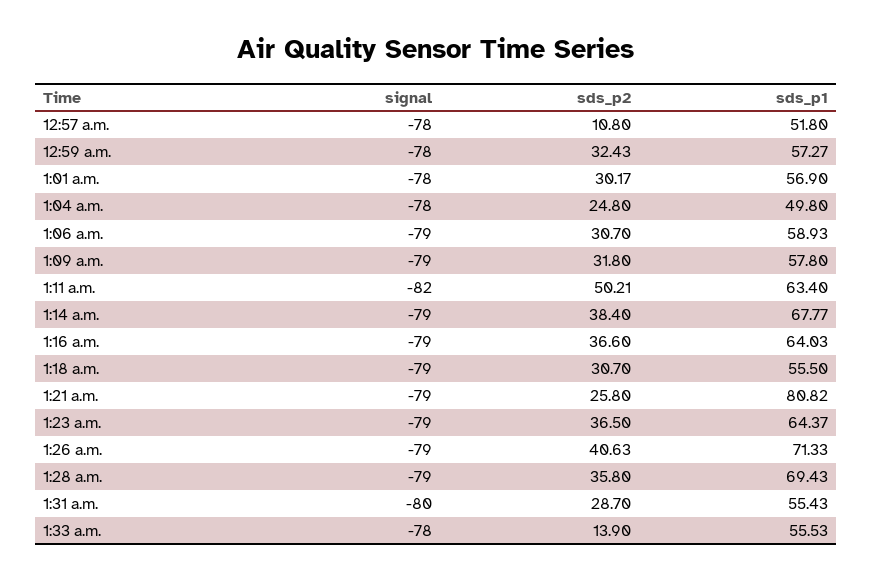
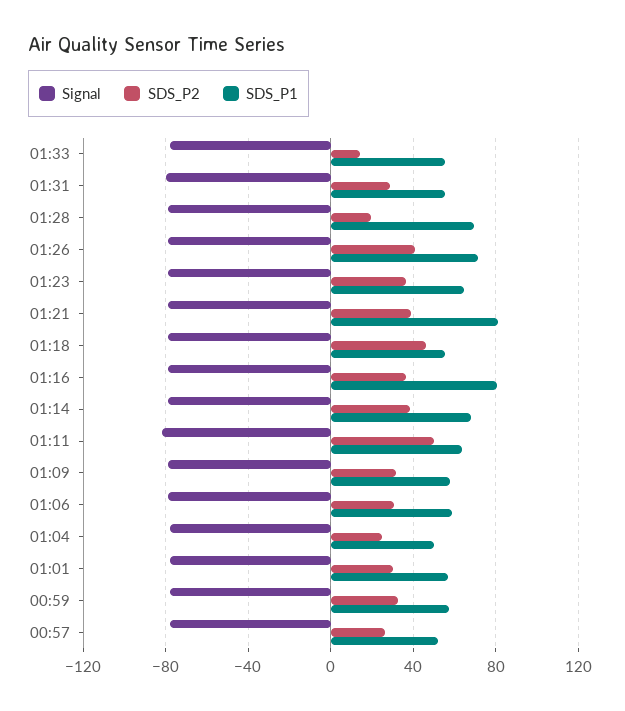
  {
    "signal": {
      "12:57 a.m.": -78,
      "12:59 a.m.": -78,
      "1:01 a.m.": -78,
      "1:04 a.m.": -78,
      "1:06 a.m.": -79,
      "1:09 a.m.": -79,
      "1:11 a.m.": -82,
      "1:14 a.m.": -79,
      "1:16 a.m.": -79,
      "1:18 a.m.": -79,
      "1:21 a.m.": -79,
      "1:23 a.m.": -79,
      "1:26 a.m.": -79,
      "1:28 a.m.": -79,
      "1:31 a.m.": -80,
      "1:33 a.m.": -78
    },
    "sds_p2": {
-     "12:57 a.m.": 10.8,
+     "12:57 a.m.": 25,
      "12:59 a.m.": 32.43,
      "1:01 a.m.": 30.17,
      "1:04 a.m.": 24.8,
      "1:06 a.m.": 30.7,
      "1:09 a.m.": 31.8,
      "1:11 a.m.": 50.21,
      "1:14 a.m.": 38.4,
      "1:16 a.m.": 36.6,
-     "1:18 a.m.": 30.7,
+     "1:18 a.m.": 45,
-     "1:21 a.m.": 25.8,
+     "1:21 a.m.": 40,
      "1:23 a.m.": 36.5,
      "1:26 a.m.": 40.63,
-     "1:28 a.m.": 35.8,
+     "1:28 a.m.": 20,
      "1:31 a.m.": 28.7,
      "1:33 a.m.": 13.9
    },
    "sds_p1": {
      "12:57 a.m.": 51.8,
      "12:59 a.m.": 57.27,
      "1:01 a.m.": 56.9,
      "1:04 a.m.": 49.8,
      "1:06 a.m.": 58.93,
      "1:09 a.m.": 57.8,
      "1:11 a.m.": 63.4,
      "1:14 a.m.": 67.77,
-     "1:16 a.m.": 64.03,
+     "1:16 a.m.": 80,
      "1:18 a.m.": 55.5,
      "1:21 a.m.": 80.82,
      "1:23 a.m.": 64.37,
      "1:26 a.m.": 71.33,
      "1:28 a.m.": 69.43,
      "1:31 a.m.": 55.43,
      "1:33 a.m.": 55.53
    }
  }

